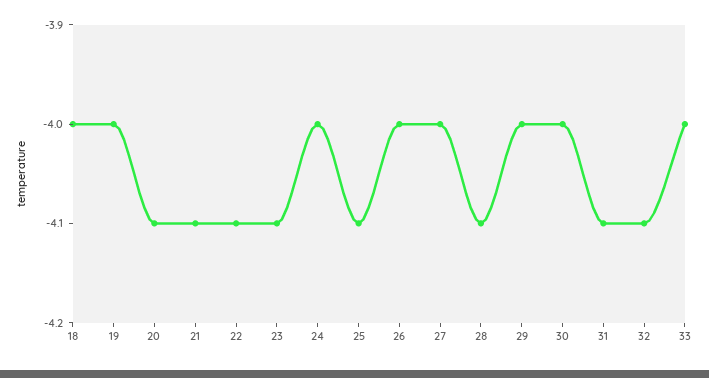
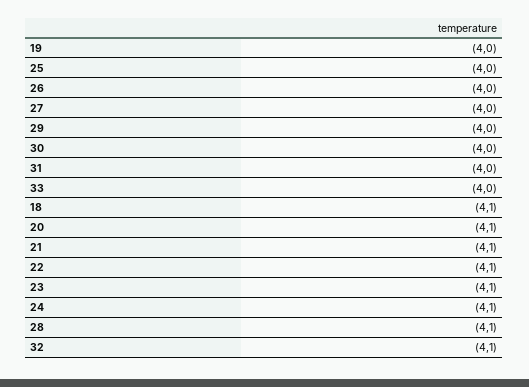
  {
-   "18": -4,
+   "18": -4.1,
    "19": -4,
    "20": -4.1,
    "21": -4.1,
    "22": -4.1,
    "23": -4.1,
-   "24": -4,
+   "24": -4.1,
-   "25": -4.1,
+   "25": -4,
    "26": -4,
    "27": -4,
    "28": -4.1,
    "29": -4,
    "30": -4,
-   "31": -4.1,
+   "31": -4,
    "32": -4.1,
    "33": -4
  }

